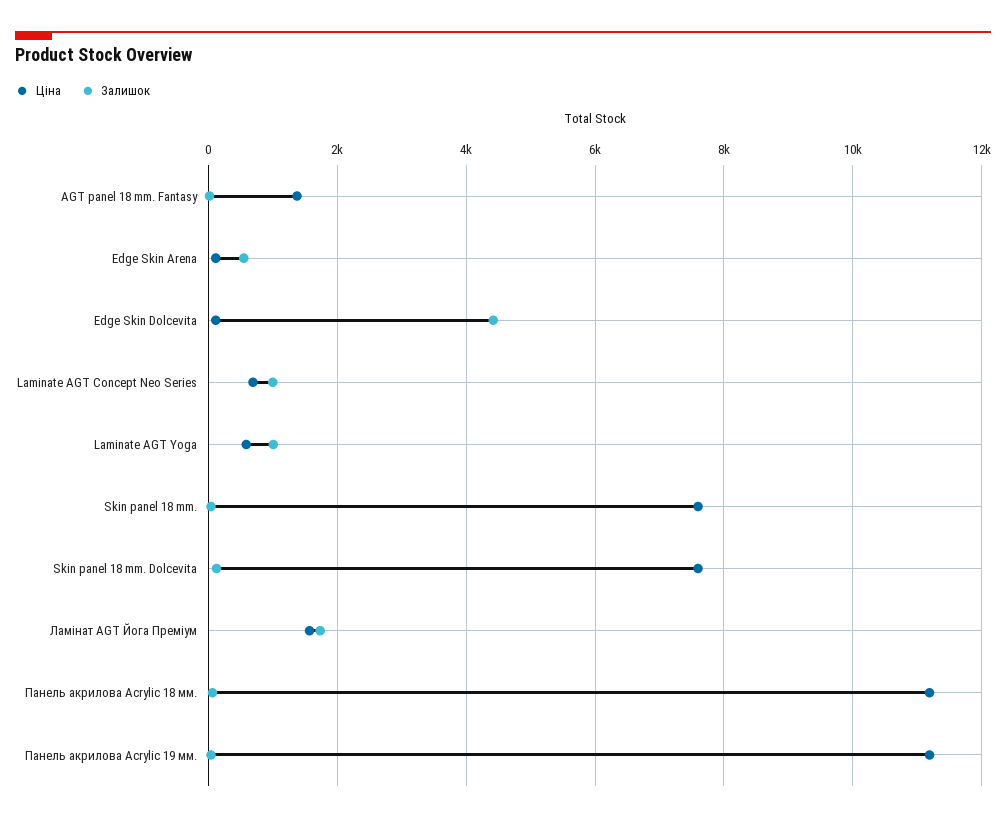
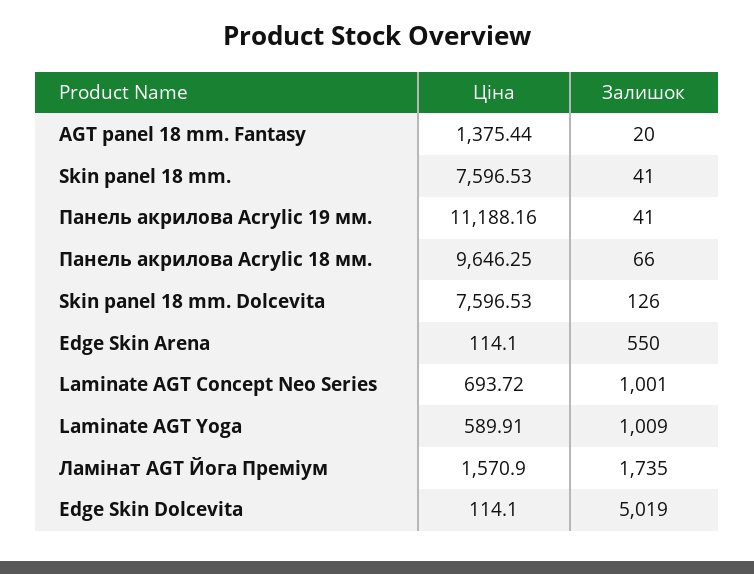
  {
    "Ціна": {
      "AGT panel 18 mm. Fantasy": 1375.44,
      "Edge Skin Arena": 114.1,
      "Edge Skin Dolcevita": 114.1,
      "Laminate AGT Concept Neo Series": 693.72,
      "Laminate AGT Yoga": 589.91,
      "Skin panel 18 mm.": 7596.53,
      "Skin panel 18 mm. Dolcevita": 7596.53,
      "Ламінат AGT Йога Преміум": 1570.9,
-     "Панель акрилова Acrylic 18 мм.": 11200,
+     "Панель акрилова Acrylic 18 мм.": 9646.25,
      "Панель акрилова Acrylic 19 мм.": 11188.16
    },
    "Залишок": {
      "AGT panel 18 mm. Fantasy": 20,
      "Edge Skin Arena": 550,
-     "Edge Skin Dolcevita": 4400,
+     "Edge Skin Dolcevita": 5019,
      "Laminate AGT Concept Neo Series": 1001,
      "Laminate AGT Yoga": 1009,
      "Skin panel 18 mm.": 41,
      "Skin panel 18 mm. Dolcevita": 126,
      "Ламінат AGT Йога Преміум": 1735,
      "Панель акрилова Acrylic 18 мм.": 66,
      "Панель акрилова Acrylic 19 мм.": 41
    }
  }

